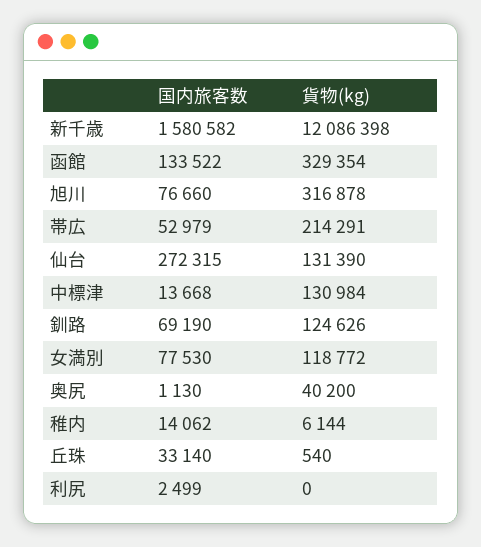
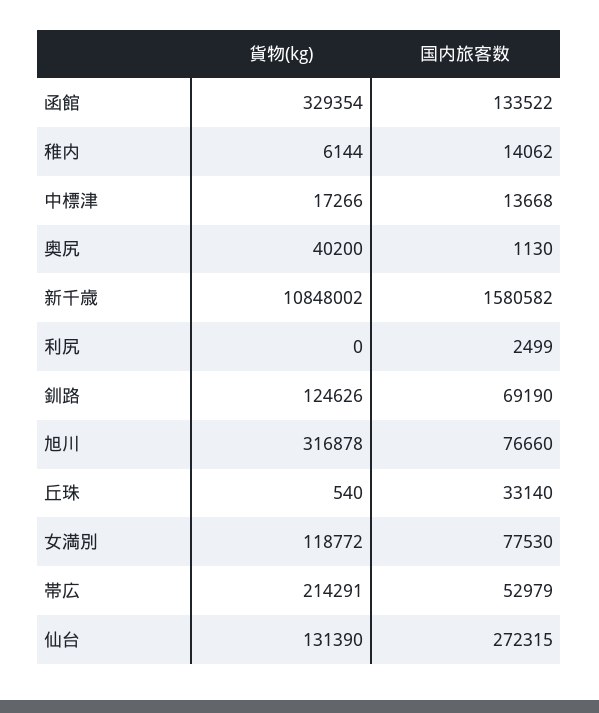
  {
    "国内旅客数": {
      "新千歳": 1580582,
      "函館": 133522,
      "旭川": 76660,
      "帯広": 52979,
      "仙台": 272315,
      "中標津": 13668,
      "釧路": 69190,
      "女満別": 77530,
      "奥尻": 1130,
      "稚内": 14062,
      "丘珠": 33140,
      "利尻": 2499
    },
    "貨物(kg)": {
-     "新千歳": 12086398,
+     "新千歳": 10848002,
      "函館": 329354,
      "旭川": 316878,
      "帯広": 214291,
      "仙台": 131390,
-     "中標津": 130984,
+     "中標津": 17266,
      "釧路": 124626,
      "女満別": 118772,
      "奥尻": 40200,
      "稚内": 6144,
      "丘珠": 540,
      "利尻": 0
    }
  }

